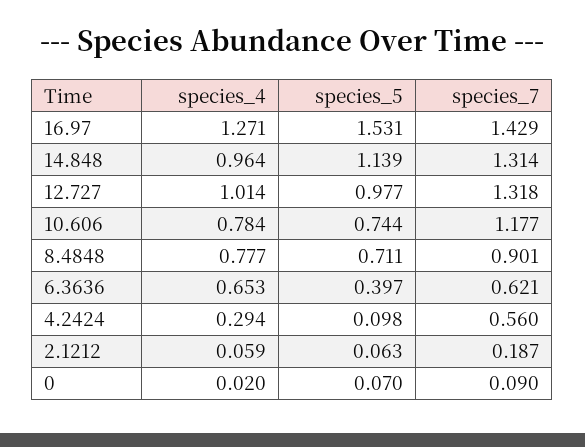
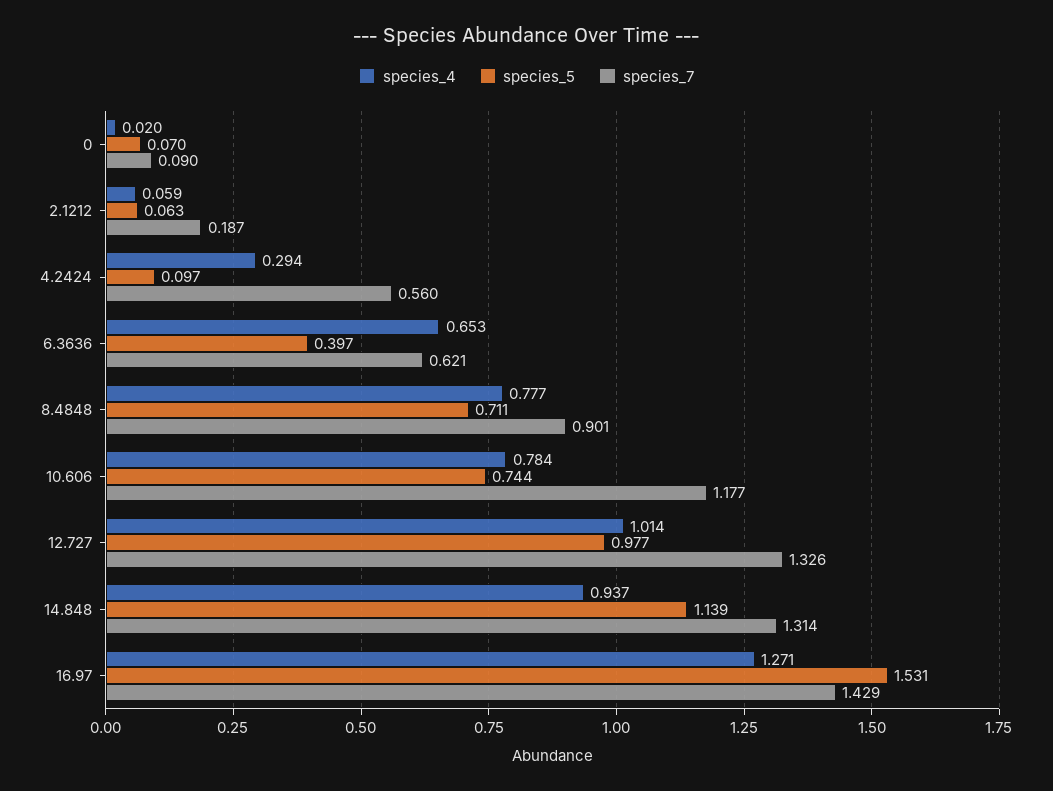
  {
    "species_4": {
      "16.97": 1.271,
-     "14.848": 0.964,
+     "14.848": 0.937,
      "12.727": 1.014,
      "10.606": 0.784,
      "8.4848": 0.777,
      "6.3636": 0.653,
      "4.2424": 0.294,
      "2.1212": 0.059,
      "0": 0.02
    },
    "species_5": {
      "16.97": 1.531,
      "14.848": 1.139,
      "12.727": 0.977,
      "10.606": 0.744,
      "8.4848": 0.711,
      "6.3636": 0.397,
-     "4.2424": 0.098,
+     "4.2424": 0.097,
      "2.1212": 0.063,
      "0": 0.07
    },
    "species_7": {
      "16.97": 1.429,
      "14.848": 1.314,
-     "12.727": 1.318,
+     "12.727": 1.326,
      "10.606": 1.177,
      "8.4848": 0.901,
      "6.3636": 0.621,
      "4.2424": 0.56,
      "2.1212": 0.187,
      "0": 0.09
    }
  }

